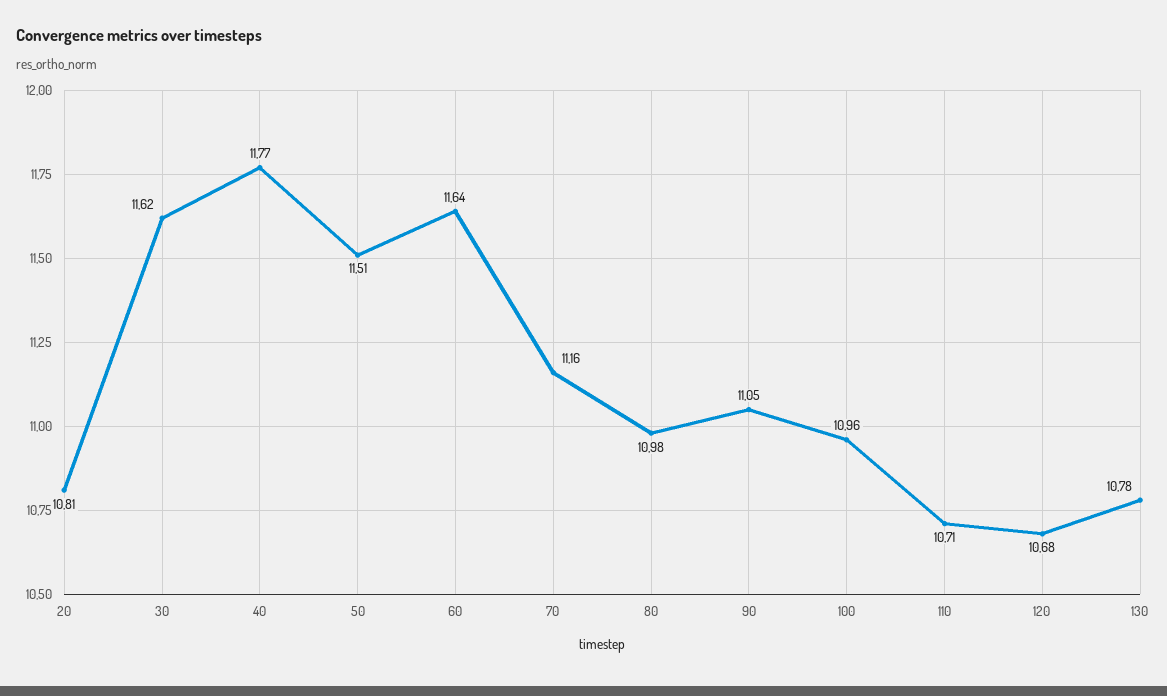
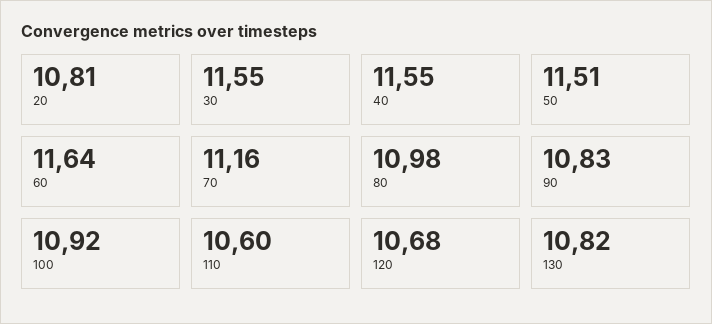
  {
    "20": 10.81,
-   "30": 11.62,
+   "30": 11.55,
-   "40": 11.77,
+   "40": 11.55,
    "50": 11.51,
    "60": 11.64,
    "70": 11.16,
    "80": 10.98,
-   "90": 11.05,
+   "90": 10.83,
-   "100": 10.96,
+   "100": 10.92,
-   "110": 10.71,
+   "110": 10.6,
    "120": 10.68,
-   "130": 10.78
+   "130": 10.82
  }

